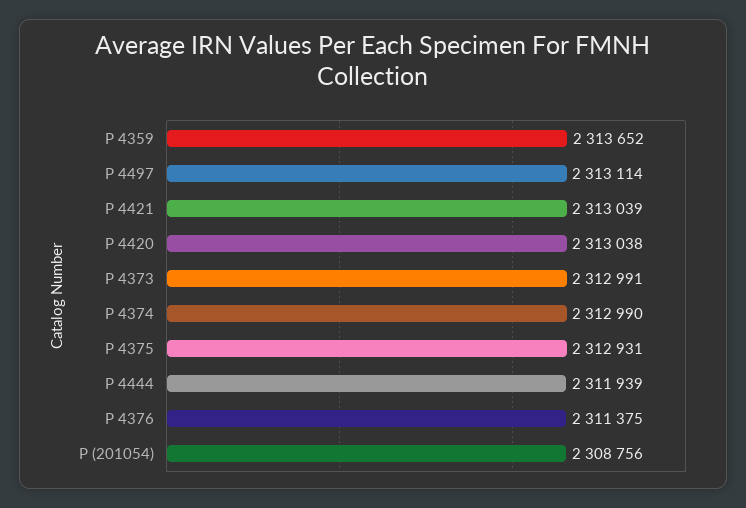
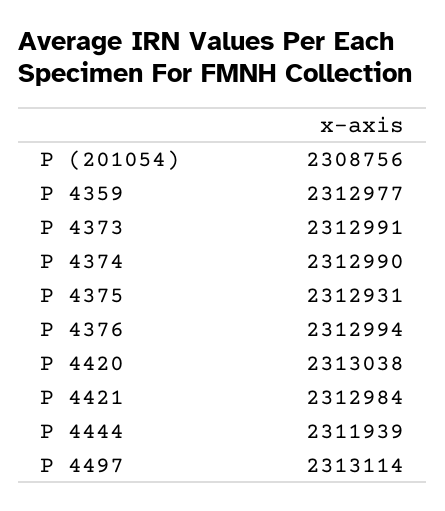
  {
-   "P 4359": 2313652,
+   "P 4359": 2312977,
    "P 4497": 2313114,
-   "P 4421": 2313039,
+   "P 4421": 2312984,
    "P 4420": 2313038,
    "P 4373": 2312991,
    "P 4374": 2312990,
    "P 4375": 2312931,
    "P 4444": 2311939,
-   "P 4376": 2311375,
+   "P 4376": 2312994,
    "P (201054)": 2308756
  }

